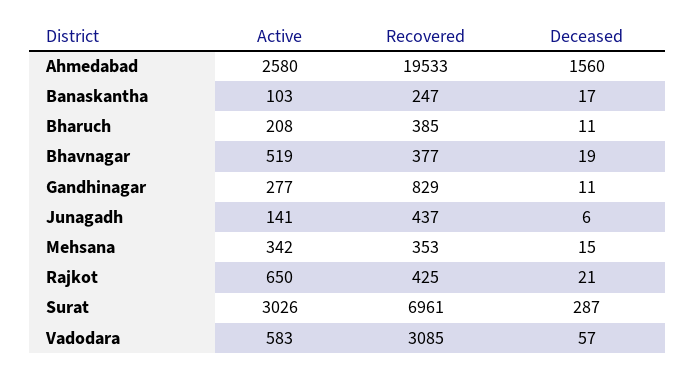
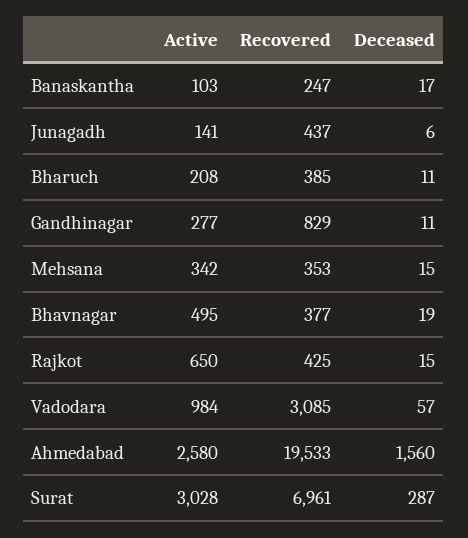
  {
    "Active": {
      "Ahmedabad": 2580,
      "Banaskantha": 103,
      "Bharuch": 208,
-     "Bhavnagar": 519,
+     "Bhavnagar": 495,
      "Gandhinagar": 277,
      "Junagadh": 141,
      "Mehsana": 342,
      "Rajkot": 650,
-     "Surat": 3026,
+     "Surat": 3028,
-     "Vadodara": 583
+     "Vadodara": 984
    },
    "Recovered": {
      "Ahmedabad": 19533,
      "Banaskantha": 247,
      "Bharuch": 385,
      "Bhavnagar": 377,
      "Gandhinagar": 829,
      "Junagadh": 437,
      "Mehsana": 353,
      "Rajkot": 425,
      "Surat": 6961,
      "Vadodara": 3085
    },
    "Deceased": {
      "Ahmedabad": 1560,
      "Banaskantha": 17,
      "Bharuch": 11,
      "Bhavnagar": 19,
      "Gandhinagar": 11,
      "Junagadh": 6,
      "Mehsana": 15,
-     "Rajkot": 21,
+     "Rajkot": 15,
      "Surat": 287,
      "Vadodara": 57
    }
  }

